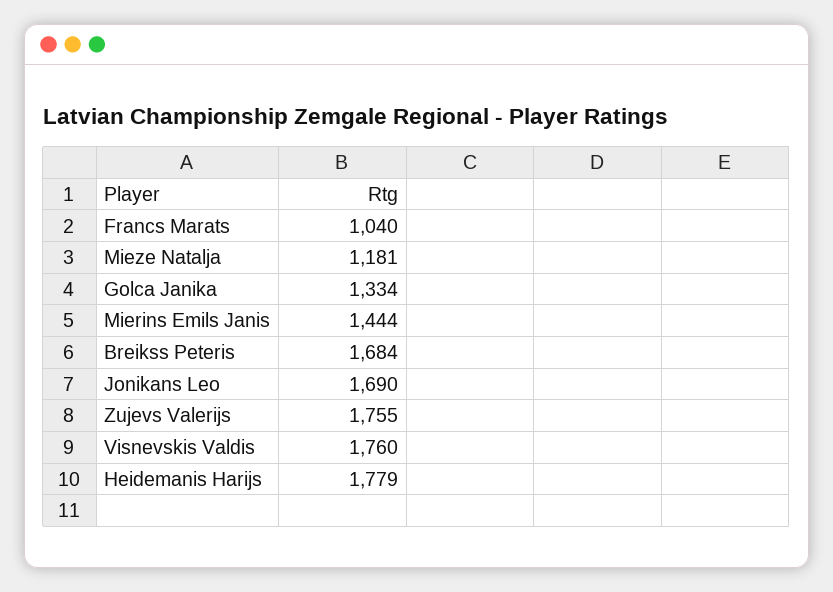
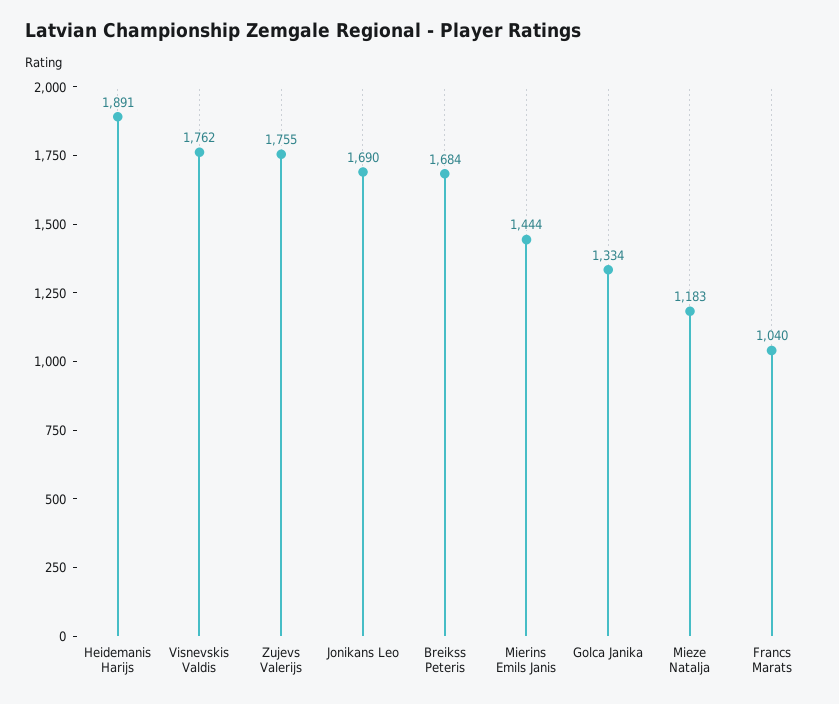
  {
    "Francs Marats": 1040,
-   "Mieze Natalja": 1181,
+   "Mieze Natalja": 1183,
    "Golca Janika": 1334,
    "Mierins Emils Janis": 1444,
    "Breikss Peteris": 1684,
    "Jonikans Leo": 1690,
    "Zujevs Valerijs": 1755,
-   "Visnevskis Valdis": 1760,
+   "Visnevskis Valdis": 1762,
-   "Heidemanis Harijs": 1779
+   "Heidemanis Harijs": 1891
  }

